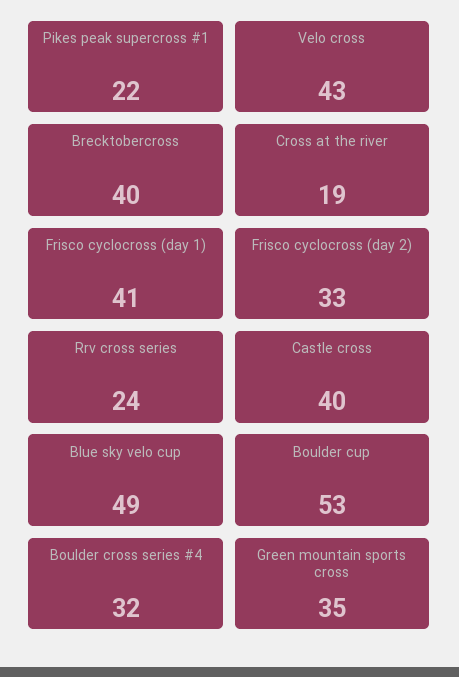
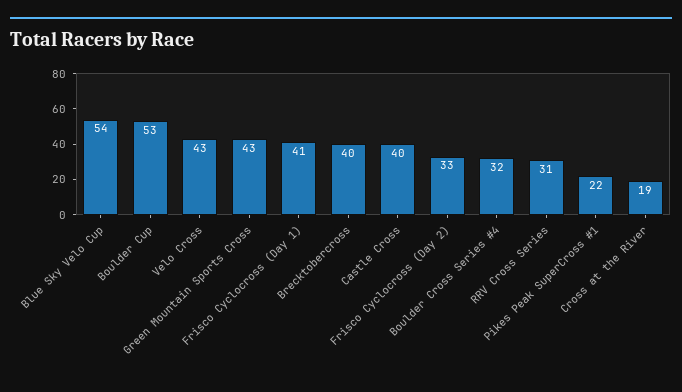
  {
    "Pikes peak supercross #1": 22,
    "Velo cross": 43,
    "Brecktobercross": 40,
    "Cross at the river": 19,
    "Frisco cyclocross (day 1)": 41,
    "Frisco cyclocross (day 2)": 33,
-   "Rrv cross series": 24,
+   "Rrv cross series": 31,
    "Castle cross": 40,
-   "Blue sky velo cup": 49,
+   "Blue sky velo cup": 54,
    "Boulder cup": 53,
    "Boulder cross series #4": 32,
-   "Green mountain sports cross": 35
+   "Green mountain sports cross": 43
  }

